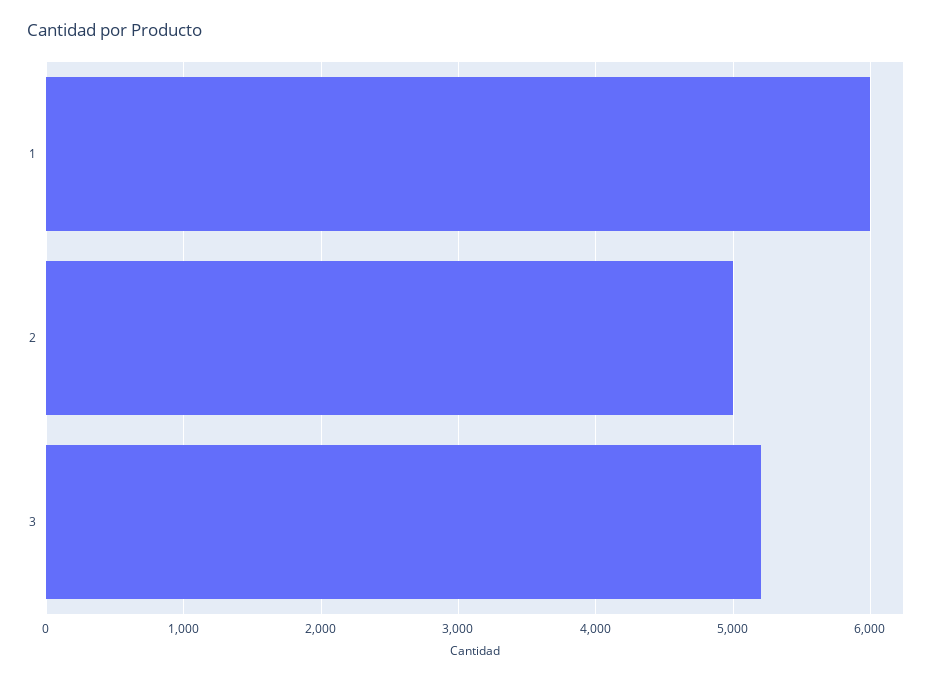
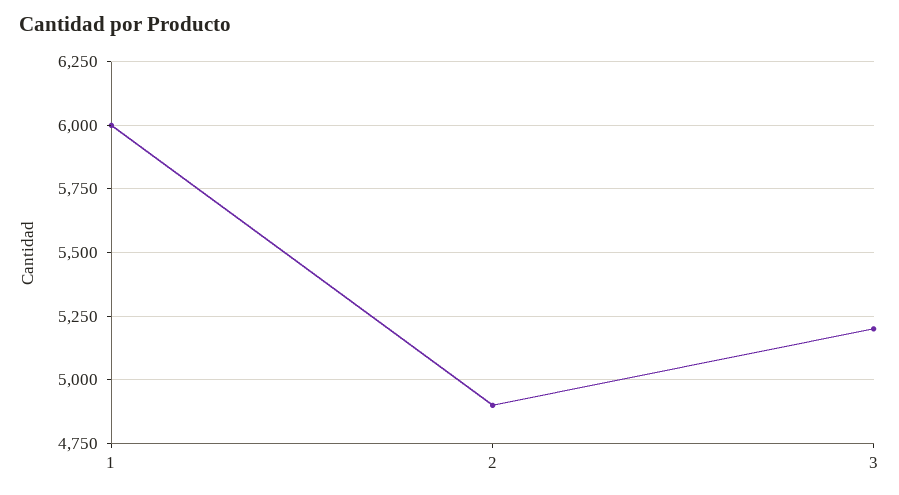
  {
    "1": 6000,
-   "2": 5000,
+   "2": 4900,
    "3": 5200
  }

